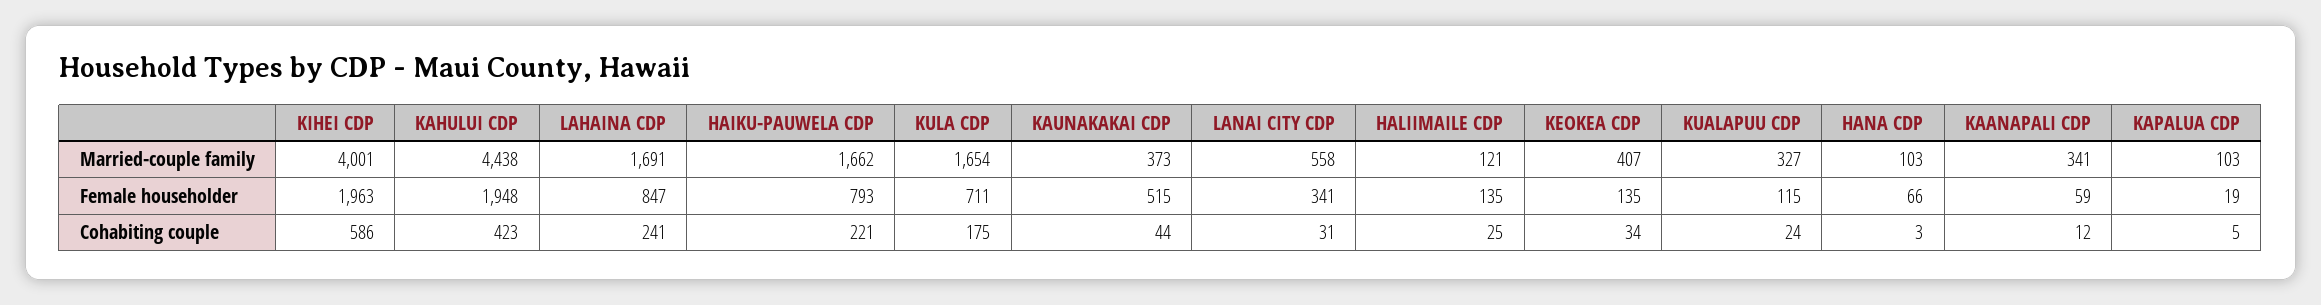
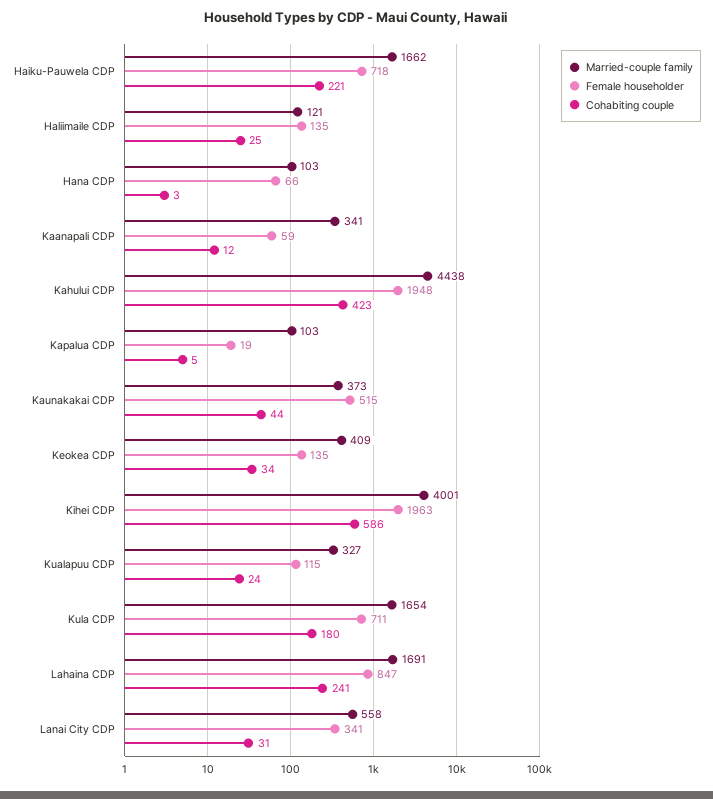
  {
    "Married-couple family": {
      "KIHEI CDP": 4001,
      "KAHULUI CDP": 4438,
      "LAHAINA CDP": 1691,
      "HAIKU-PAUWELA CDP": 1662,
      "KULA CDP": 1654,
      "KAUNAKAKAI CDP": 373,
      "LANAI CITY CDP": 558,
      "HALIIMAILE CDP": 121,
-     "KEOKEA CDP": 407,
+     "KEOKEA CDP": 409,
      "KUALAPUU CDP": 327,
      "HANA CDP": 103,
      "KAANAPALI CDP": 341,
      "KAPALUA CDP": 103
    },
    "Female householder": {
      "KIHEI CDP": 1963,
      "KAHULUI CDP": 1948,
      "LAHAINA CDP": 847,
-     "HAIKU-PAUWELA CDP": 793,
+     "HAIKU-PAUWELA CDP": 718,
      "KULA CDP": 711,
      "KAUNAKAKAI CDP": 515,
      "LANAI CITY CDP": 341,
      "HALIIMAILE CDP": 135,
      "KEOKEA CDP": 135,
      "KUALAPUU CDP": 115,
      "HANA CDP": 66,
      "KAANAPALI CDP": 59,
      "KAPALUA CDP": 19
    },
    "Cohabiting couple": {
      "KIHEI CDP": 586,
      "KAHULUI CDP": 423,
      "LAHAINA CDP": 241,
      "HAIKU-PAUWELA CDP": 221,
-     "KULA CDP": 175,
+     "KULA CDP": 180,
      "KAUNAKAKAI CDP": 44,
      "LANAI CITY CDP": 31,
      "HALIIMAILE CDP": 25,
      "KEOKEA CDP": 34,
      "KUALAPUU CDP": 24,
      "HANA CDP": 3,
      "KAANAPALI CDP": 12,
      "KAPALUA CDP": 5
    }
  }

